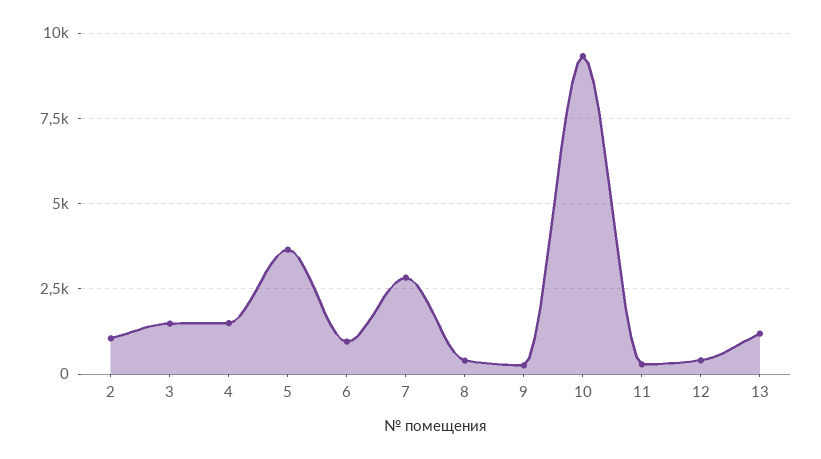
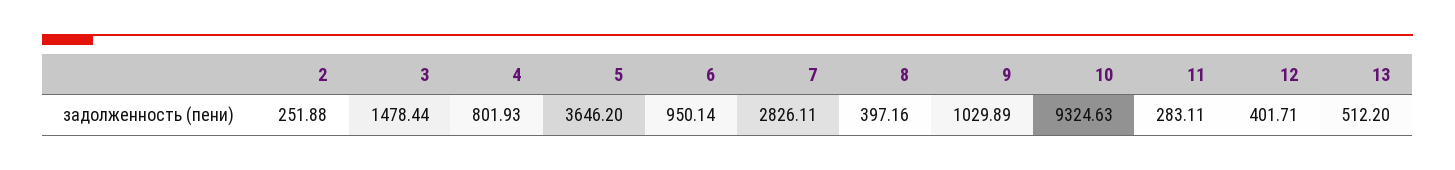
  {
-   "2": 1000,
+   "2": 251.88,
    "3": 1478.44,
-   "4": 1500,
+   "4": 801.93,
    "5": 3646.2,
    "6": 950.14,
    "7": 2826.11,
    "8": 397.16,
-   "9": 250,
+   "9": 1029.89,
    "10": 9324.63,
    "11": 283.11,
    "12": 401.71,
-   "13": 1250
+   "13": 512.2
  }

